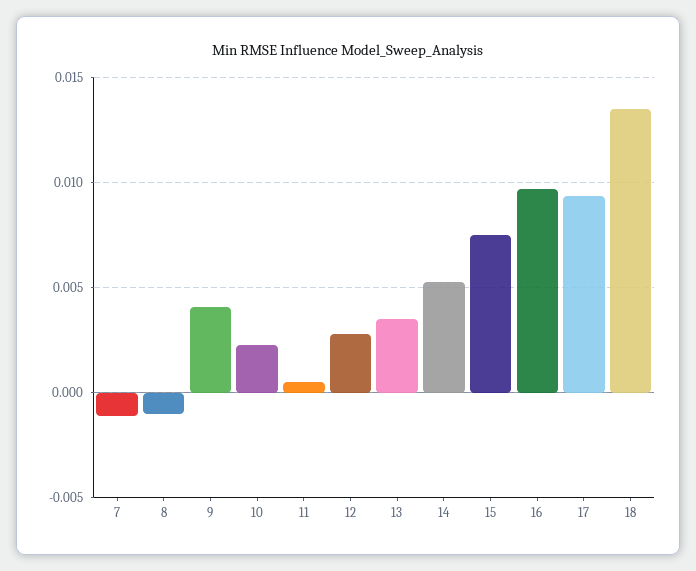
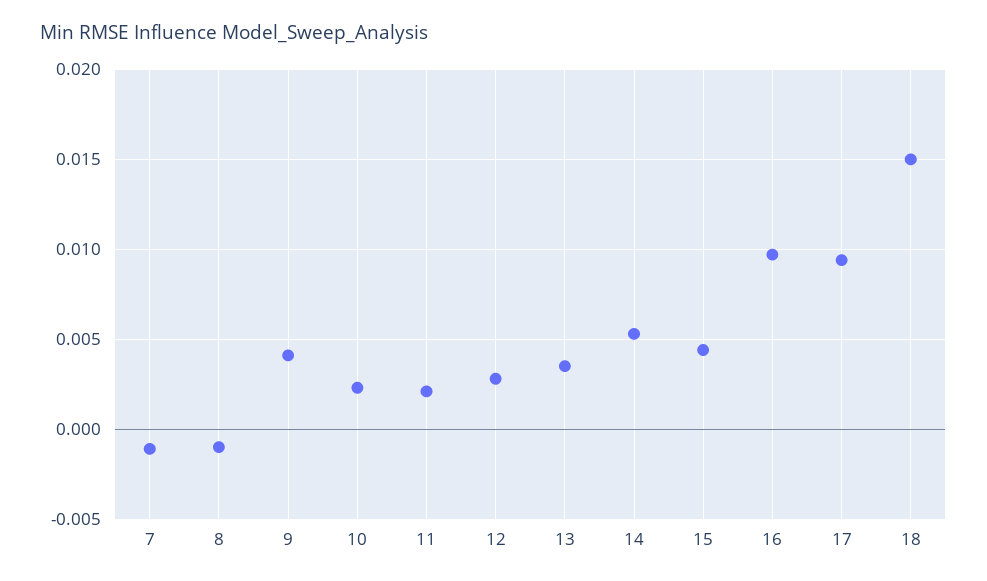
  {
    "7": -0.001,
    "8": -0.001,
    "9": 0.004,
    "10": 0.0025,
-   "11": 0.0005,
+   "11": 0.002,
    "12": 0.003,
    "13": 0.0035,
    "14": 0.0055,
-   "15": 0.0075,
+   "15": 0.0045,
    "16": 0.0095,
    "17": 0.0095,
-   "18": 0.0135
+   "18": 0.015
  }

